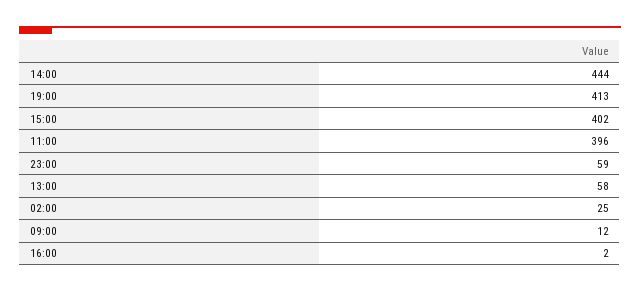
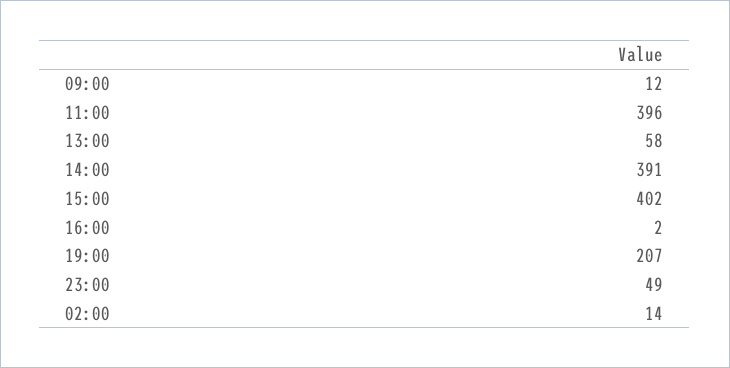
  {
-   "14:00": 444,
+   "14:00": 391,
-   "19:00": 413,
+   "19:00": 207,
    "15:00": 402,
    "11:00": 396,
-   "23:00": 59,
+   "23:00": 49,
    "13:00": 58,
-   "02:00": 25,
+   "02:00": 14,
    "09:00": 12,
    "16:00": 2
  }

